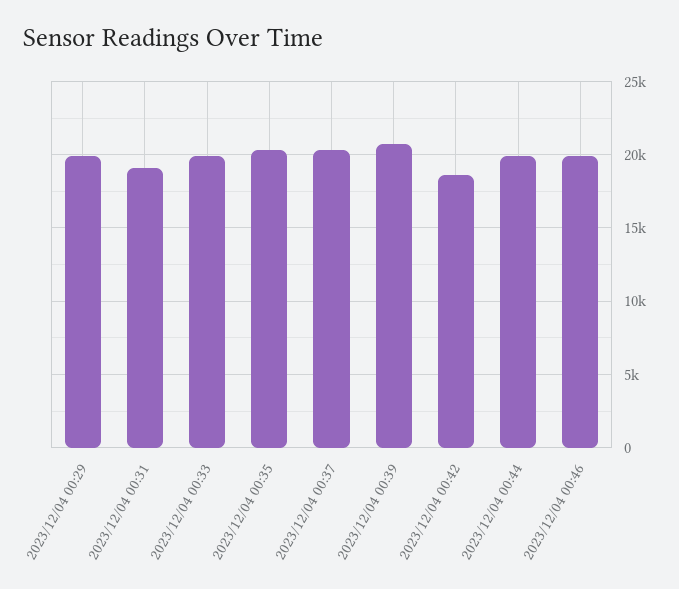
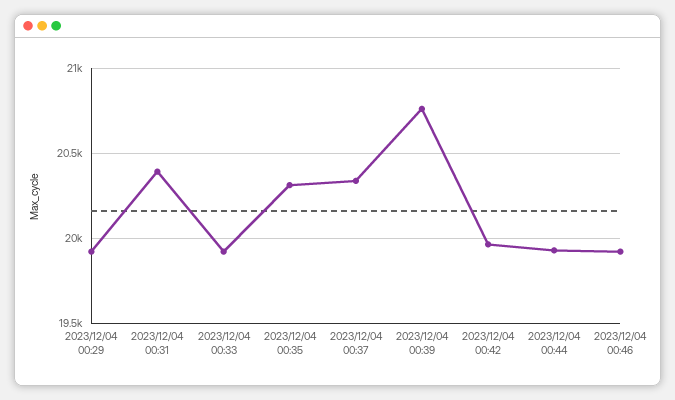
  {
    "2023/12/04 00:29": 19900,
-   "2023/12/04 00:31": 19000,
+   "2023/12/04 00:31": 20400,
    "2023/12/04 00:33": 19900,
    "2023/12/04 00:35": 20300,
    "2023/12/04 00:37": 20350,
    "2023/12/04 00:39": 20750,
-   "2023/12/04 00:42": 18500,
+   "2023/12/04 00:42": 19950,
    "2023/12/04 00:44": 19950,
    "2023/12/04 00:46": 19900
  }

